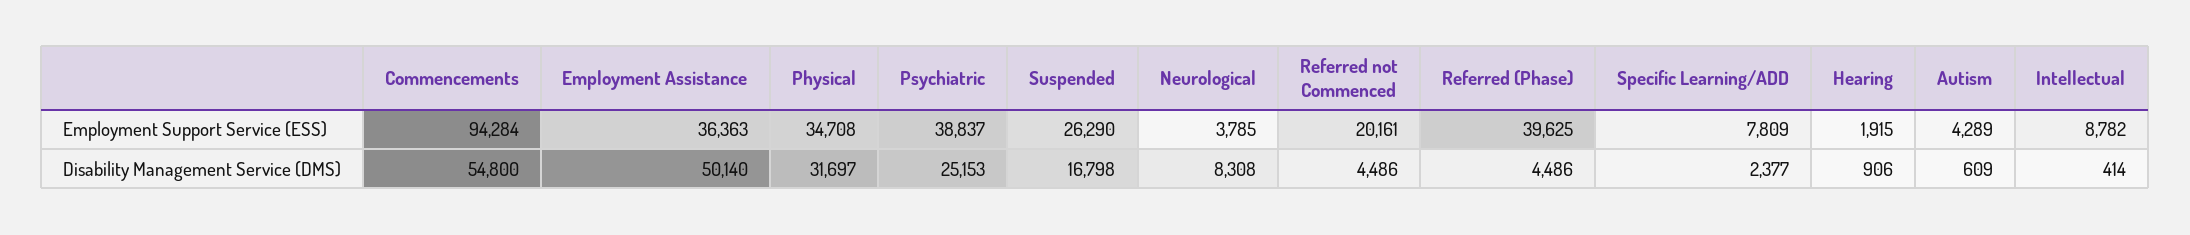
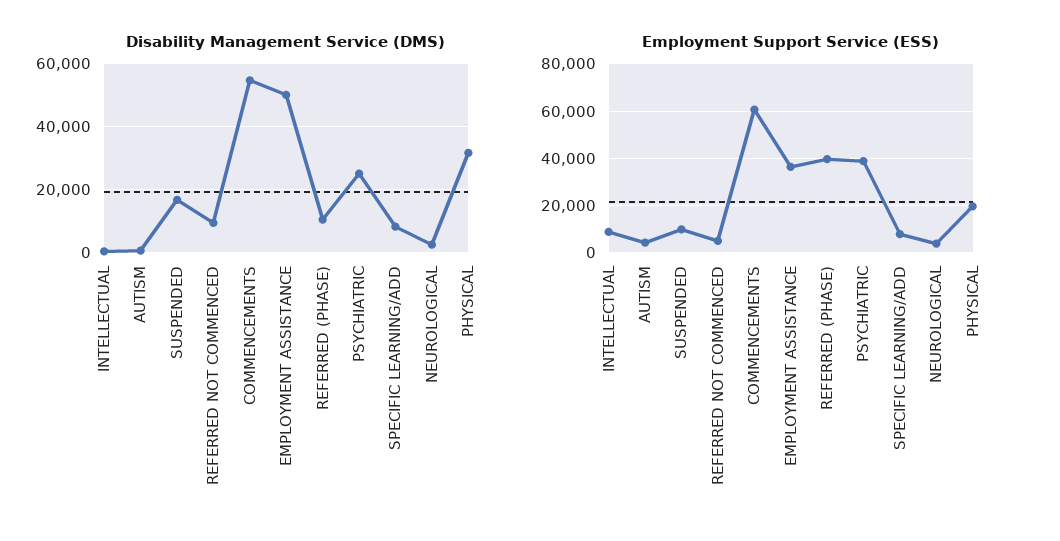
  {
    "Employment Support Service (ESS)": {
-     "Commencements": 94284,
+     "Commencements": 60000,
      "Employment Assistance": 36363,
-     "Physical": 34708,
+     "Physical": 20000,
      "Psychiatric": 38837,
-     "Suspended": 26290,
+     "Suspended": 10000,
      "Neurological": 3785,
-     "Referred not Commenced": 20161,
+     "Referred not Commenced": 5000,
      "Referred (Phase)": 39625,
      "Specific Learning/ADD": 7809,
-     "Hearing": 1915,
      "Autism": 4289,
      "Intellectual": 8782
    },
    "Disability Management Service (DMS)": {
      "Commencements": 54800,
      "Employment Assistance": 50140,
      "Physical": 31697,
      "Psychiatric": 25153,
      "Suspended": 16798,
-     "Neurological": 8308,
+     "Neurological": 2000,
-     "Referred not Commenced": 4486,
+     "Referred not Commenced": 10000,
-     "Referred (Phase)": 4486,
+     "Referred (Phase)": 10000,
-     "Specific Learning/ADD": 2377,
+     "Specific Learning/ADD": 8000,
-     "Hearing": 906,
      "Autism": 609,
      "Intellectual": 414
    }
  }

